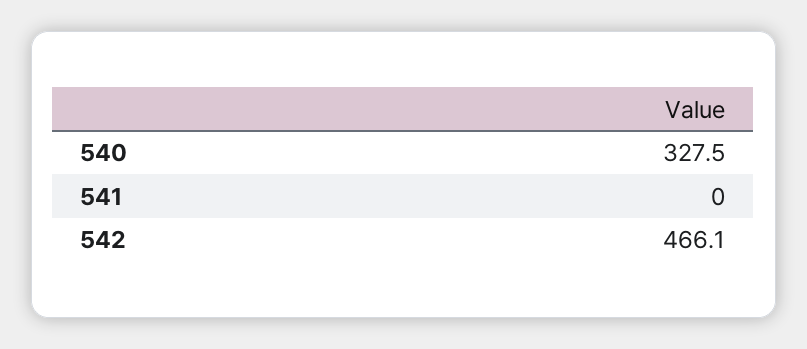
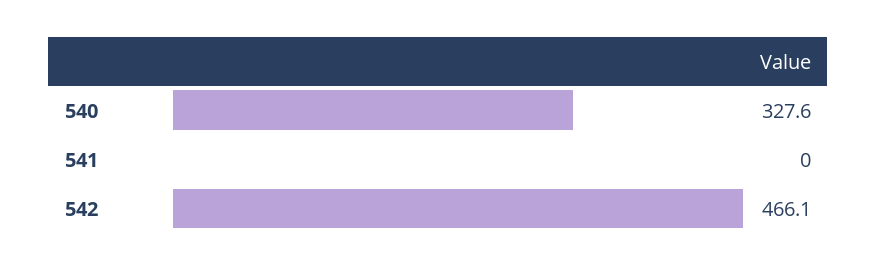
  {
-   "540": 327.5,
+   "540": 327.6,
    "541": 0,
    "542": 466.1
  }

